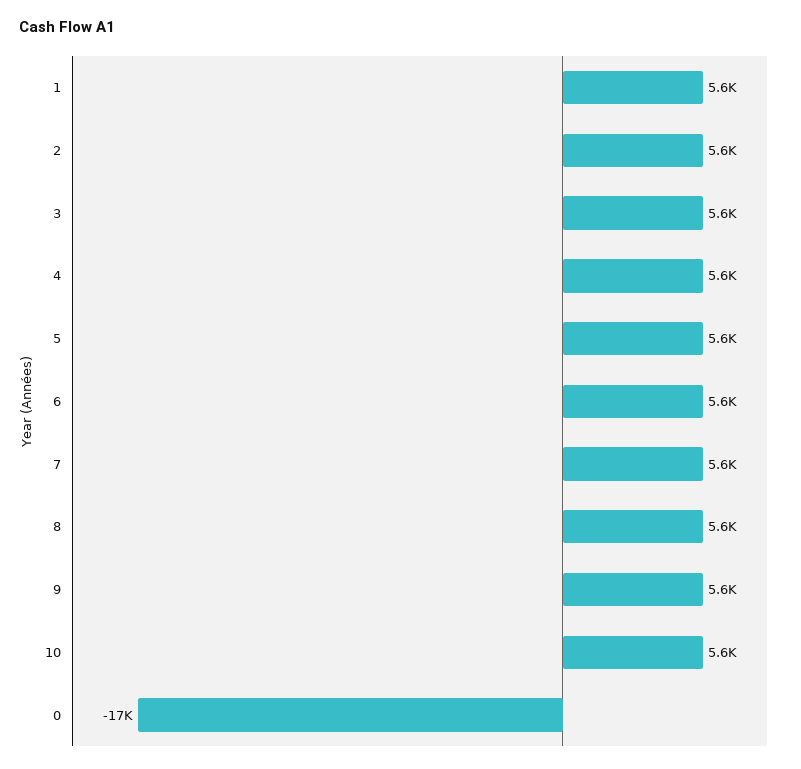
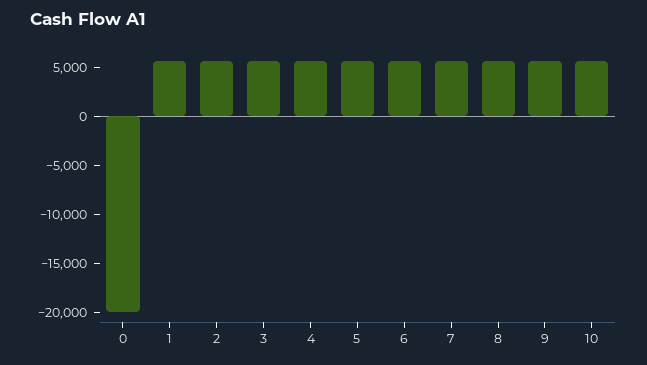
  {
    "1": 5600,
    "2": 5600,
    "3": 5600,
    "4": 5600,
    "5": 5600,
    "6": 5600,
    "7": 5600,
    "8": 5600,
    "9": 5600,
    "10": 5600,
-   "0": -17000
+   "0": -20000
  }

